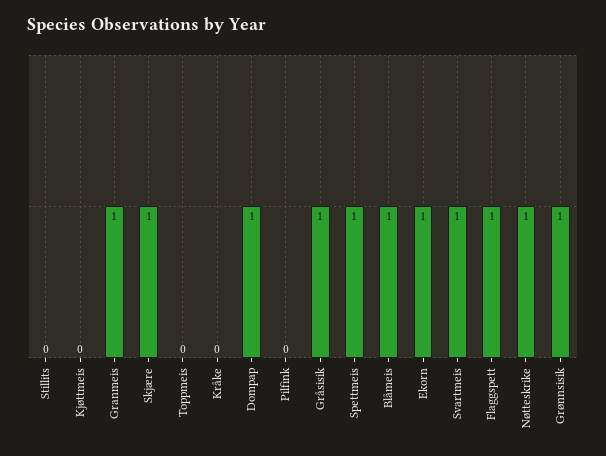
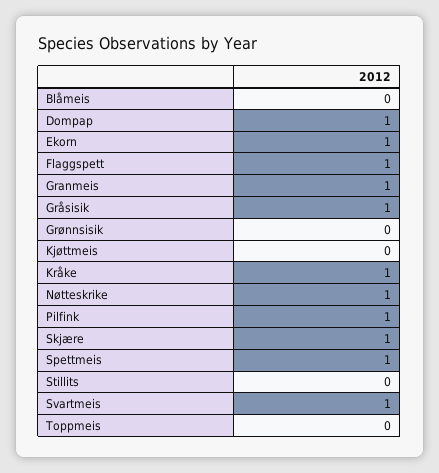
  {
    "Stillits": 0,
    "Kjøttmeis": 0,
    "Granmeis": 1,
    "Skjære": 1,
    "Toppmeis": 0,
-   "Kråke": 0,
+   "Kråke": 1,
    "Dompap": 1,
-   "Pilfink": 0,
+   "Pilfink": 1,
    "Gråsisik": 1,
    "Spettmeis": 1,
-   "Blåmeis": 1,
+   "Blåmeis": 0,
    "Ekorn": 1,
    "Svartmeis": 1,
    "Flaggspett": 1,
    "Nøtteskrike": 1,
-   "Grønnsisik": 1
+   "Grønnsisik": 0
  }

